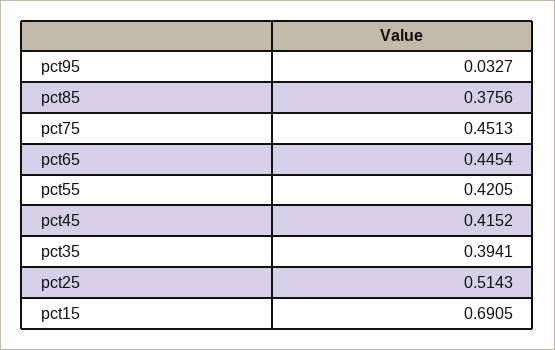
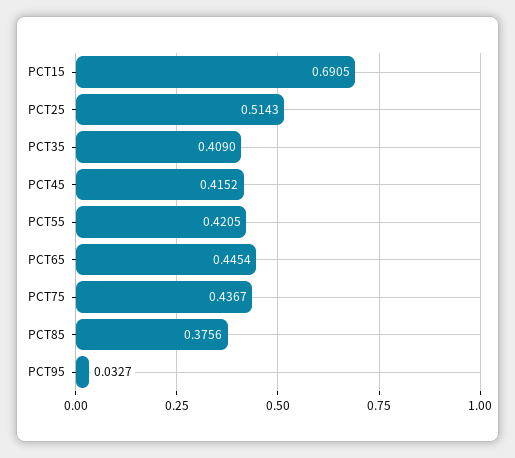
  {
    "pct95": 0.0327,
    "pct85": 0.3756,
-   "pct75": 0.4513,
+   "pct75": 0.4367,
    "pct65": 0.4454,
    "pct55": 0.4205,
    "pct45": 0.4152,
-   "pct35": 0.3941,
+   "pct35": 0.409,
    "pct25": 0.5143,
    "pct15": 0.6905
  }

